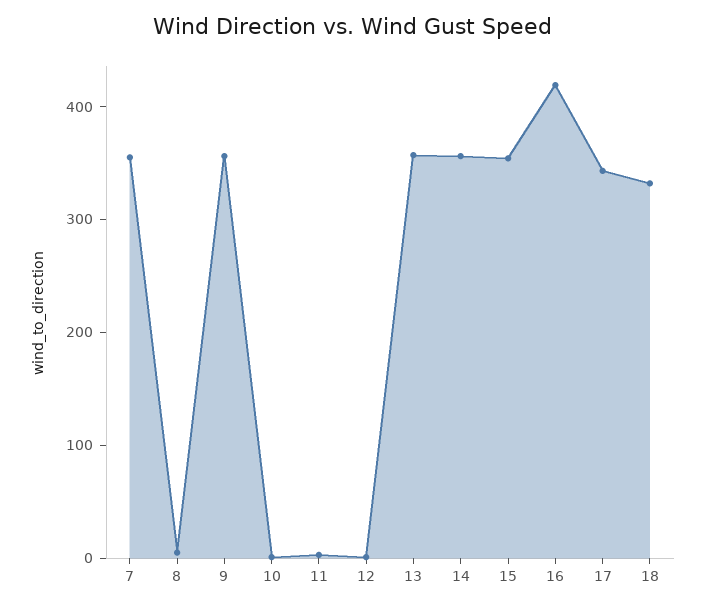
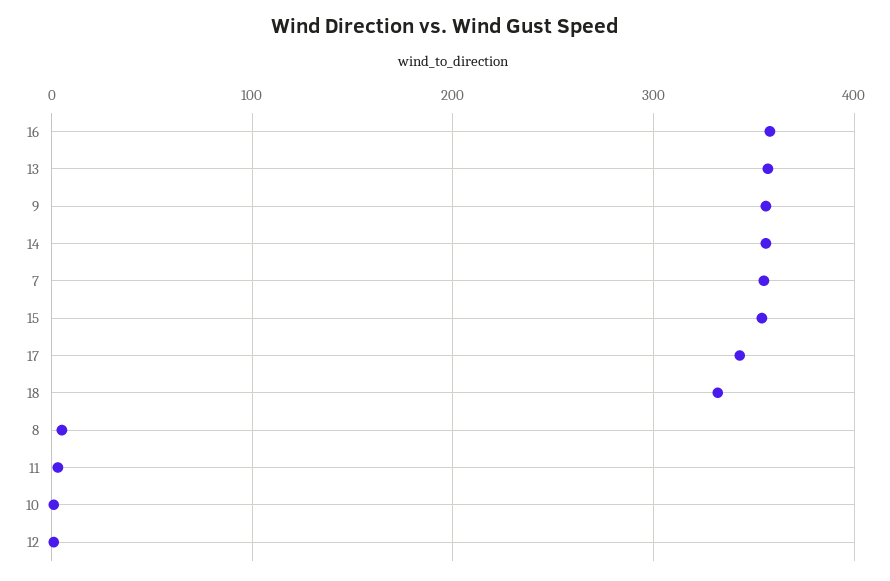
  {
    "7": 360,
    "8": 10,
    "9": 360,
    "10": 0,
    "11": 0,
    "12": 0,
    "13": 360,
    "14": 360,
    "15": 350,
-   "16": 420,
+   "16": 360,
    "17": 340,
    "18": 330
  }

